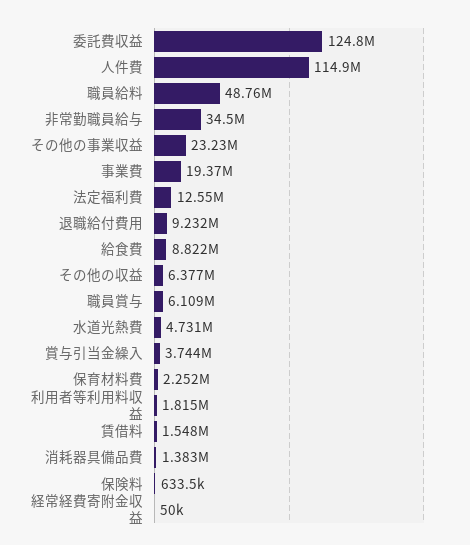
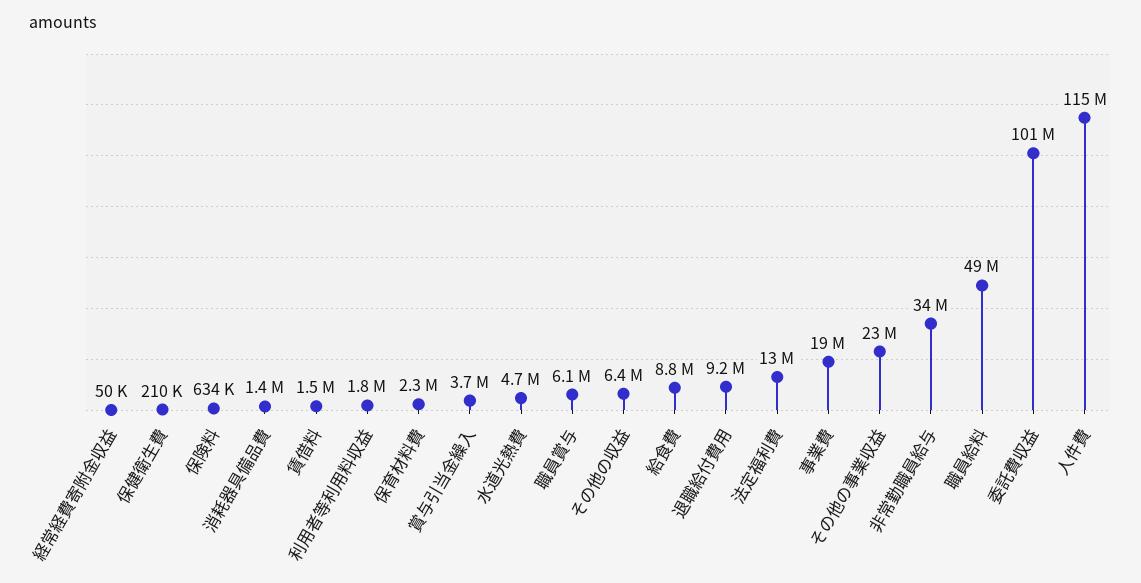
  {
-   "委託費収益": 124800000,
+   "委託費収益": 101000000,
    "人件費": 114900000,
    "職員給料": 48760000,
    "非常勤職員給与": 34500000,
    "その他の事業収益": 23230000,
    "事業費": 19370000,
    "法定福利費": 12550000,
    "退職給付費用": 9232000,
    "給食費": 8822000,
    "その他の収益": 6377000,
    "職員賞与": 6109000,
    "水道光熱費": 4731000,
    "賞与引当金繰入": 3744000,
    "保育材料費": 2252000,
    "利用者等利用料収益": 1815000,
    "賃借料": 1548000,
    "消耗器具備品費": 1383000,
    "保険料": 633500,
-   "経常経費寄附金収益": 50000
+   "経常経費寄附金収益": 50000,
+   "保健衛生費": 210000
  }

